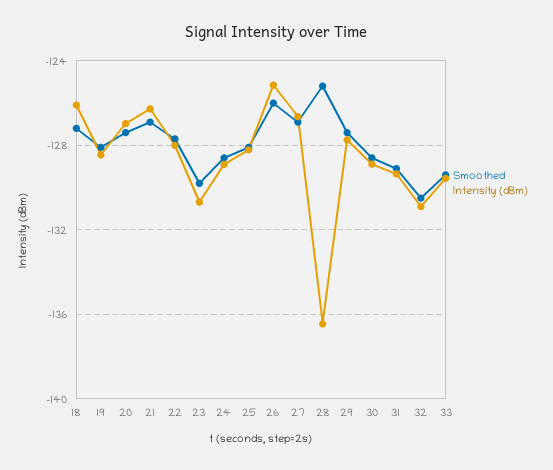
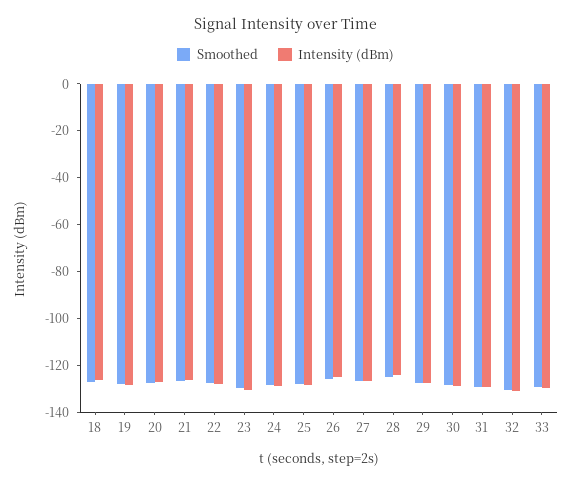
  {
    "Smoothed": {
      "18": -127,
      "19": -128,
      "20": -127.5,
      "21": -127,
      "22": -127.5,
      "23": -130,
      "24": -128.5,
      "25": -128,
      "26": -126,
      "27": -127,
      "28": -125,
      "29": -127.5,
      "30": -128.5,
      "31": -129,
      "32": -130.5,
      "33": -129.5
    },
    "Intensity (dBm)": {
      "18": -126,
      "19": -128.5,
      "20": -127,
      "21": -126.5,
      "22": -128,
      "23": -130.5,
      "24": -129,
      "25": -128,
      "26": -125,
      "27": -126.5,
-     "28": -136.5,
+     "28": -125,
      "29": -127.5,
      "30": -129,
      "31": -129.5,
      "32": -131,
      "33": -129.5
    }
  }

